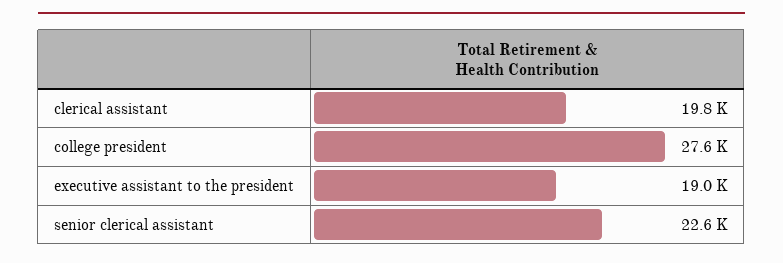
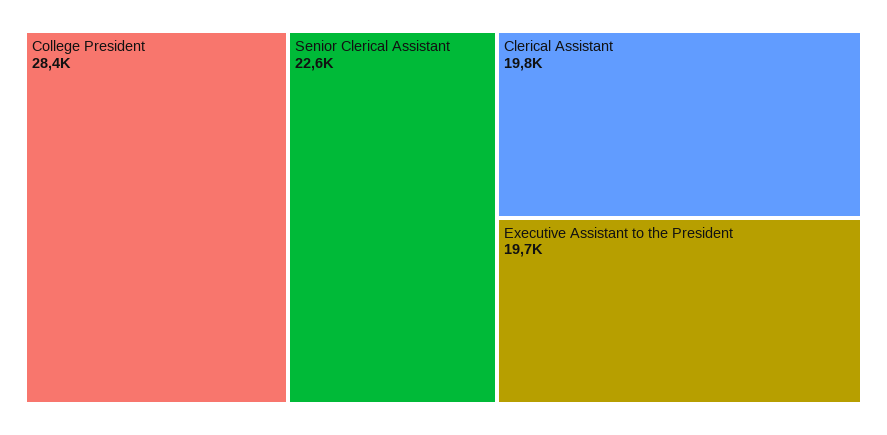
  {
    "clerical assistant": 19800,
-   "college president": 27600,
+   "college president": 28400,
-   "executive assistant to the president": 19000,
+   "executive assistant to the president": 19700,
    "senior clerical assistant": 22600
  }

